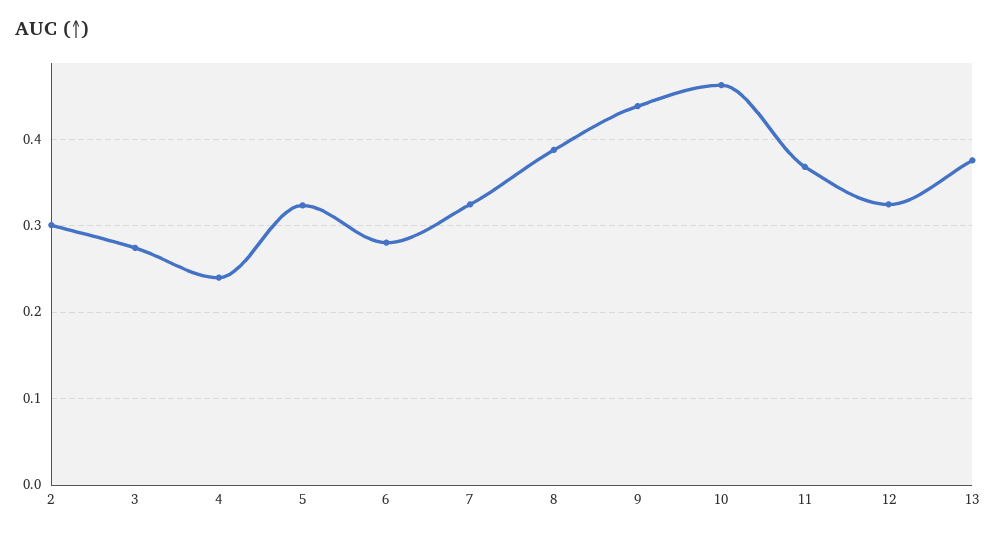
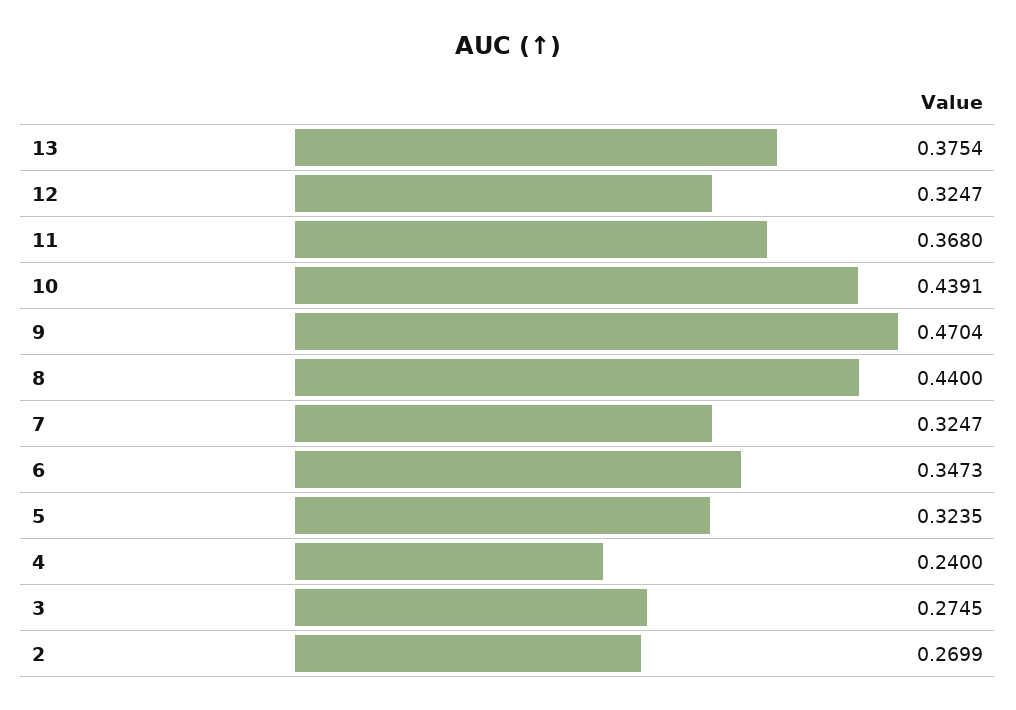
  {
-   "2": 0.3,
+   "2": 0.2699,
    "3": 0.2745,
    "4": 0.24,
    "5": 0.3235,
-   "6": 0.28,
+   "6": 0.3473,
    "7": 0.3247,
-   "8": 0.39,
+   "8": 0.44,
-   "9": 0.44,
+   "9": 0.4704,
-   "10": 0.46,
+   "10": 0.4391,
    "11": 0.368,
    "12": 0.3247,
    "13": 0.3754
  }

